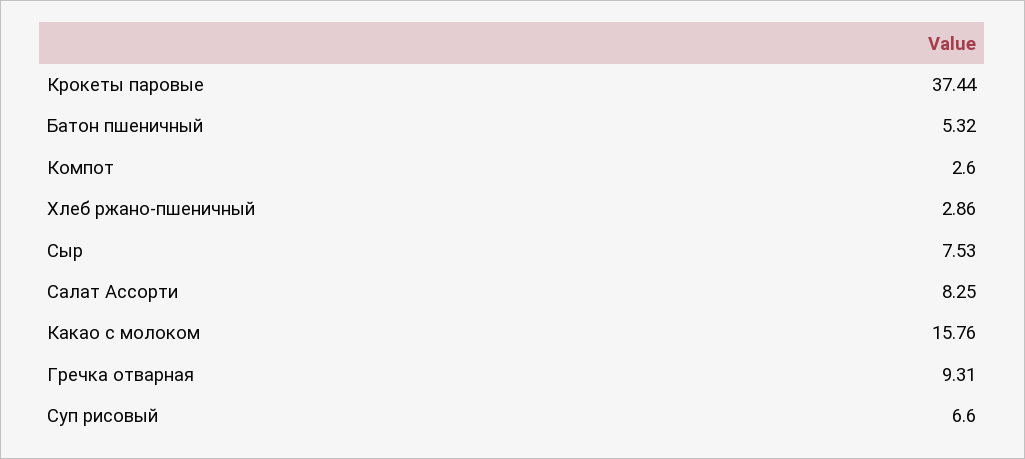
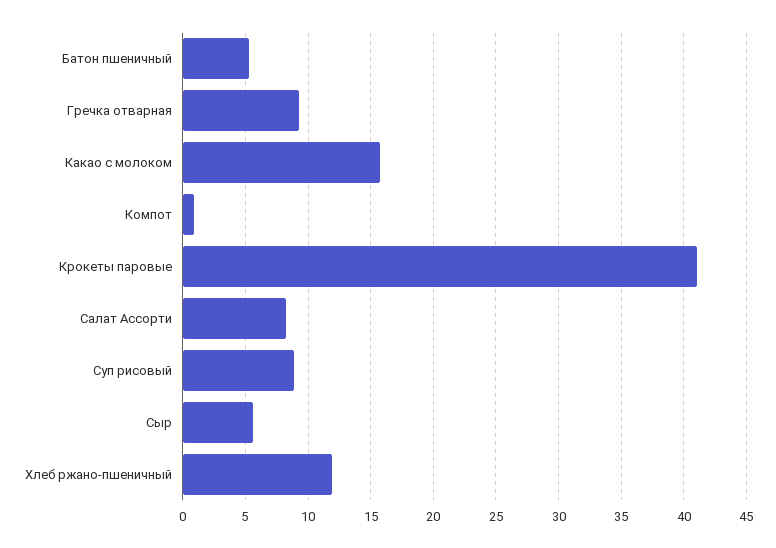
  {
-   "Крокеты паровые": 37.44,
+   "Крокеты паровые": 41,
    "Батон пшеничный": 5.32,
-   "Компот": 2.6,
+   "Компот": 1,
-   "Хлеб ржано-пшеничный": 2.86,
+   "Хлеб ржано-пшеничный": 12,
-   "Сыр": 7.53,
+   "Сыр": 5.5,
    "Салат Ассорти": 8.25,
    "Какао с молоком": 15.76,
    "Гречка отварная": 9.31,
-   "Суп рисовый": 6.6
+   "Суп рисовый": 9
  }

